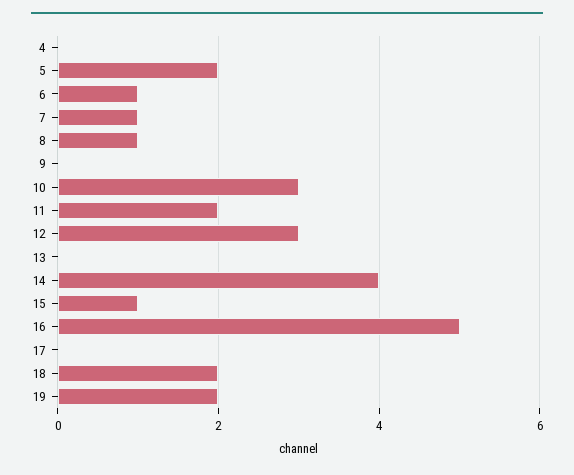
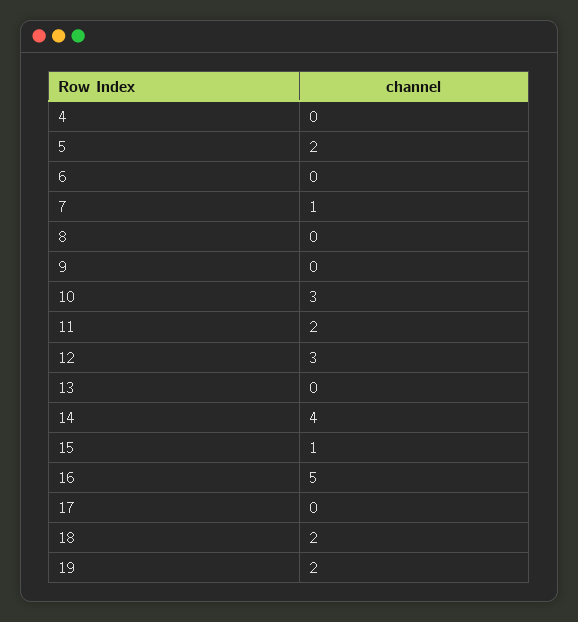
  {
    "4": 0,
    "5": 2,
-   "6": 1,
+   "6": 0,
    "7": 1,
-   "8": 1,
+   "8": 0,
    "9": 0,
    "10": 3,
    "11": 2,
    "12": 3,
    "13": 0,
    "14": 4,
    "15": 1,
    "16": 5,
    "17": 0,
    "18": 2,
    "19": 2
  }

